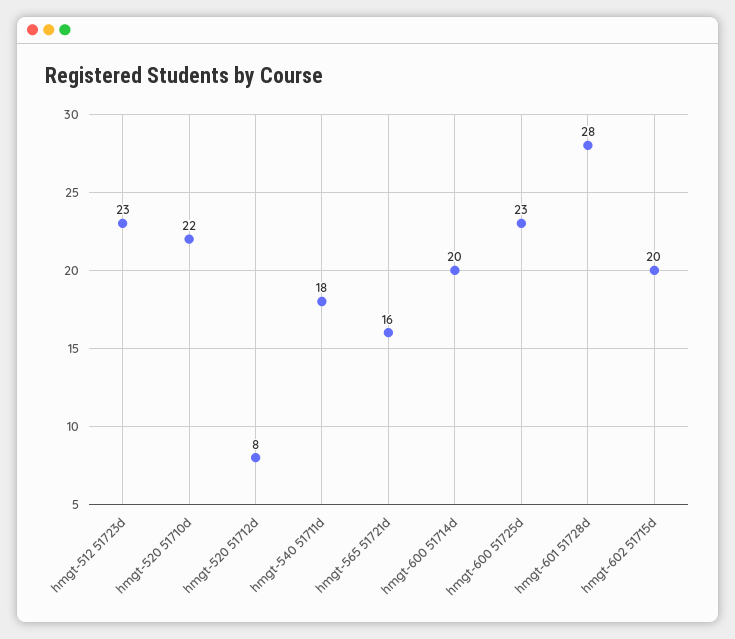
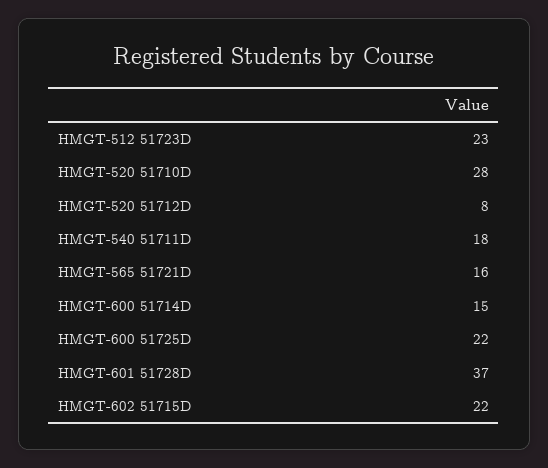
  {
    "hmgt-512 51723d": 23,
-   "hmgt-520 51710d": 22,
+   "hmgt-520 51710d": 28,
    "hmgt-520 51712d": 8,
    "hmgt-540 51711d": 18,
    "hmgt-565 51721d": 16,
-   "hmgt-600 51714d": 20,
+   "hmgt-600 51714d": 15,
-   "hmgt-600 51725d": 23,
+   "hmgt-600 51725d": 22,
-   "hmgt-601 51728d": 28,
+   "hmgt-601 51728d": 37,
-   "hmgt-602 51715d": 20
+   "hmgt-602 51715d": 22
  }

